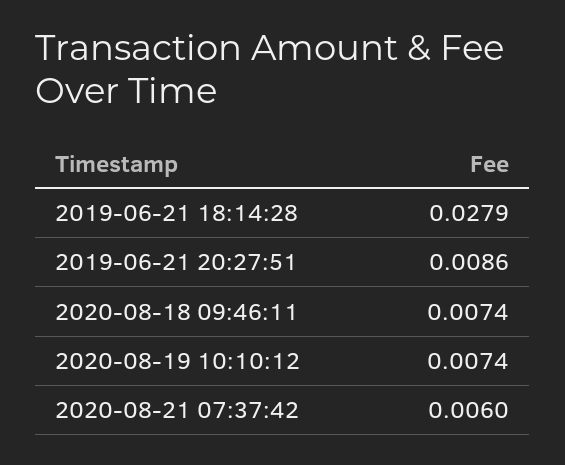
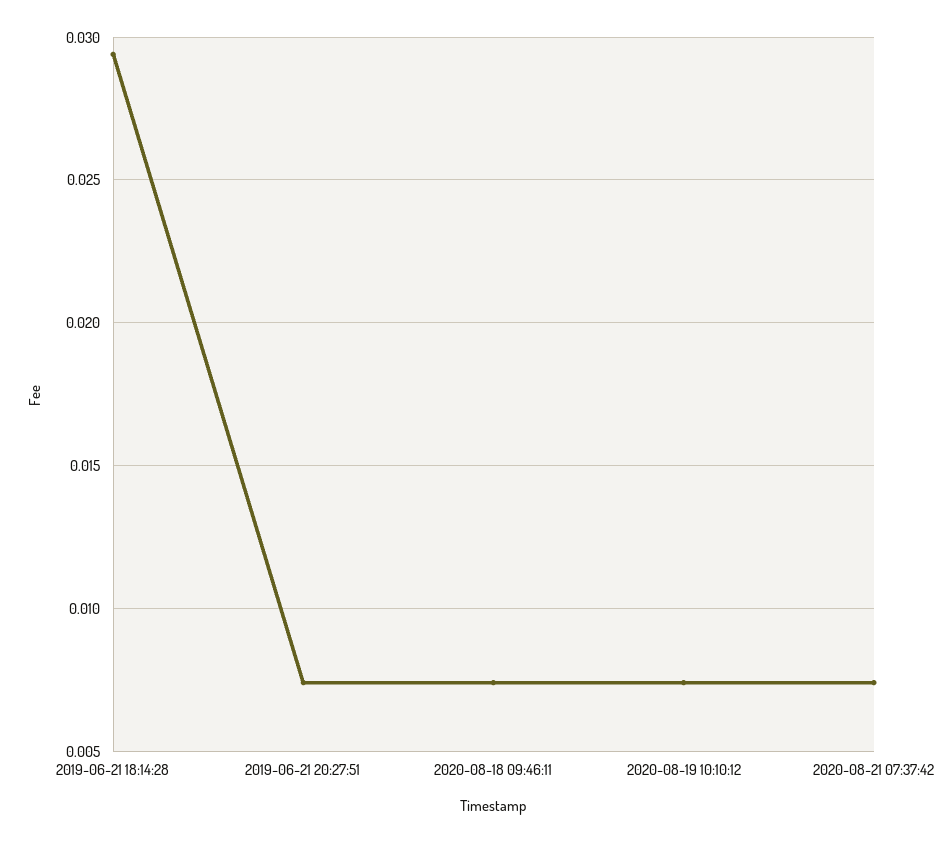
  {
-   "2019-06-21 18:14:28": 0.0279,
+   "2019-06-21 18:14:28": 0.0295,
-   "2019-06-21 20:27:51": 0.0086,
+   "2019-06-21 20:27:51": 0.0075,
    "2020-08-18 09:46:11": 0.0074,
    "2020-08-19 10:10:12": 0.0074,
-   "2020-08-21 07:37:42": 0.006
+   "2020-08-21 07:37:42": 0.0075
  }

